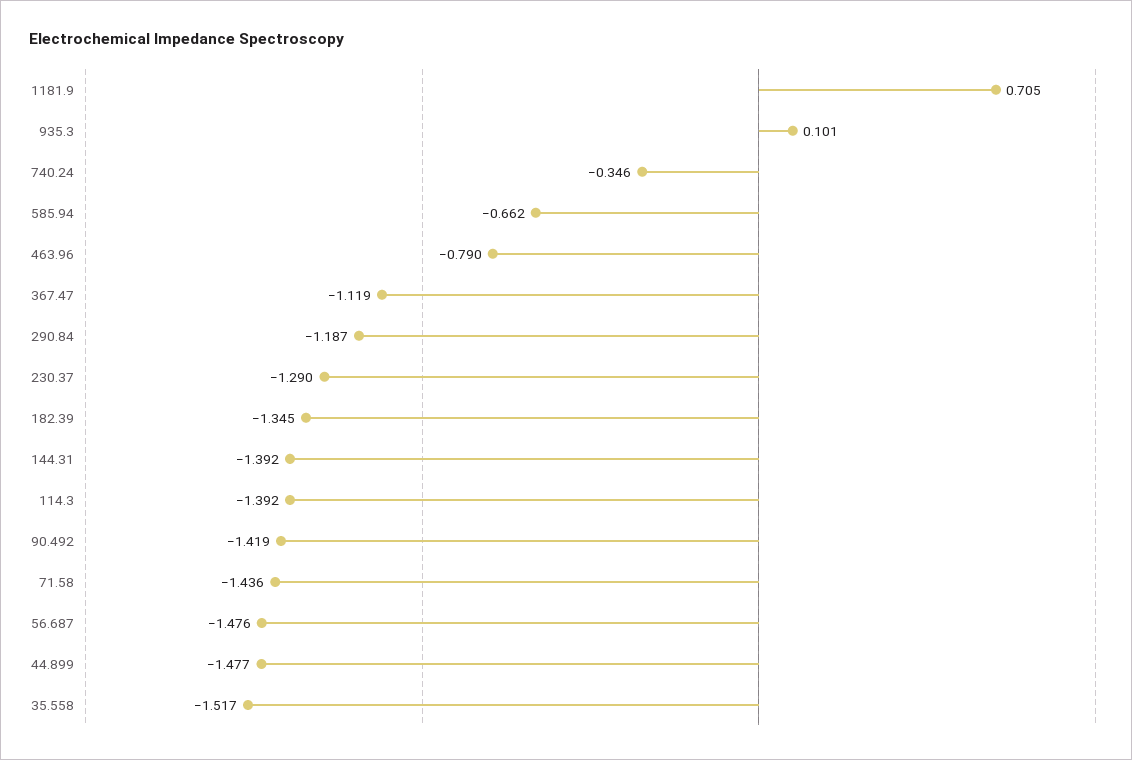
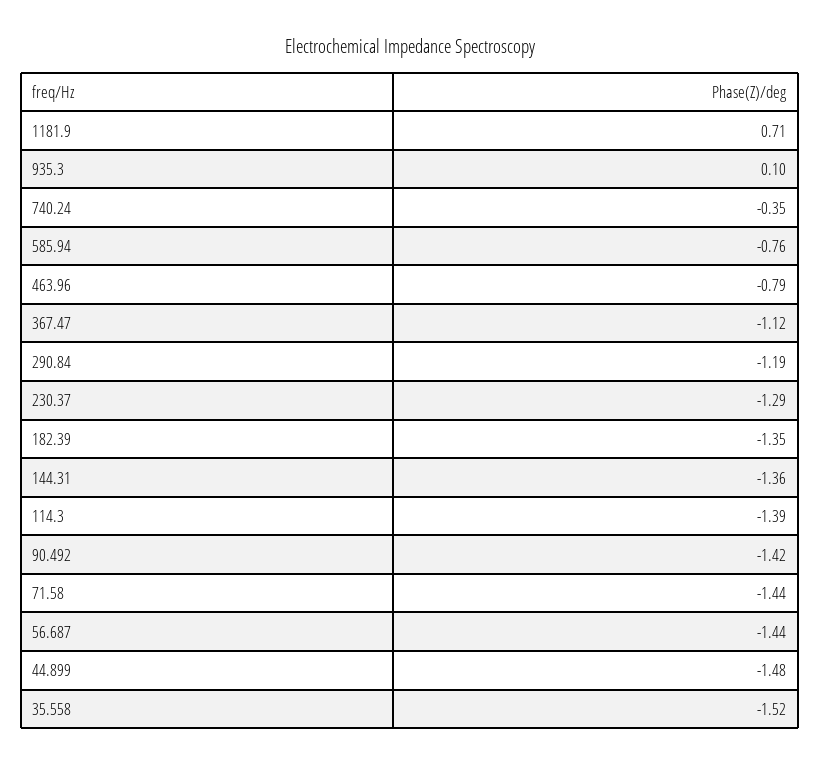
  {
    "1181.9": 0.705,
    "935.3": 0.101,
    "740.24": -0.346,
-   "585.94": -0.662,
+   "585.94": -0.76,
    "463.96": -0.79,
    "367.47": -1.119,
    "290.84": -1.187,
    "230.37": -1.29,
    "182.39": -1.345,
-   "144.31": -1.392,
+   "144.31": -1.36,
    "114.3": -1.392,
    "90.492": -1.419,
    "71.58": -1.436,
-   "56.687": -1.476,
+   "56.687": -1.44,
    "44.899": -1.477,
    "35.558": -1.517
  }

